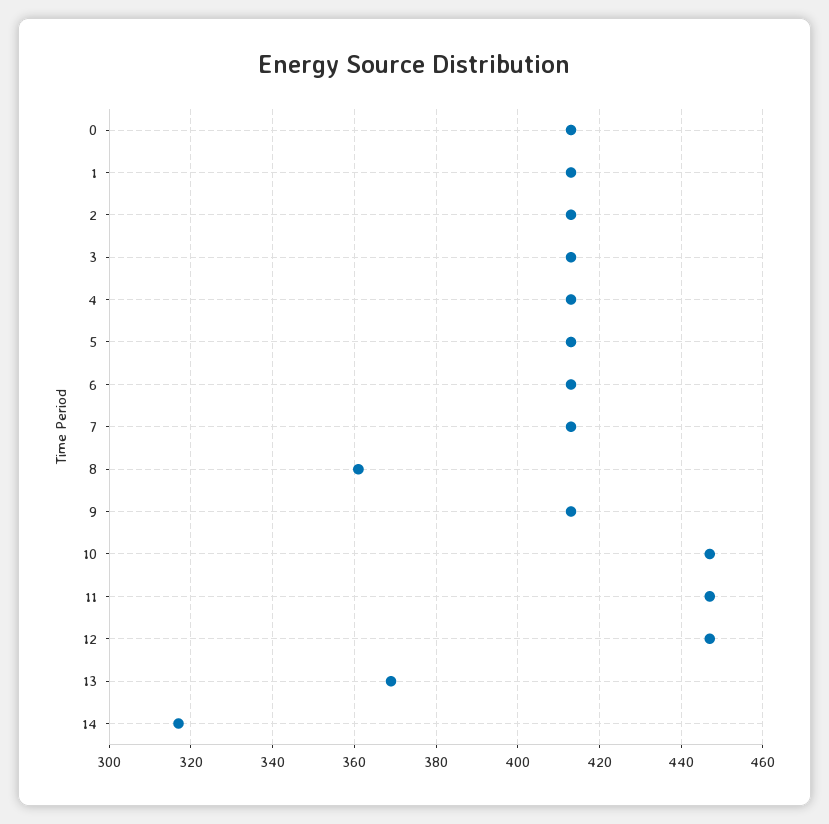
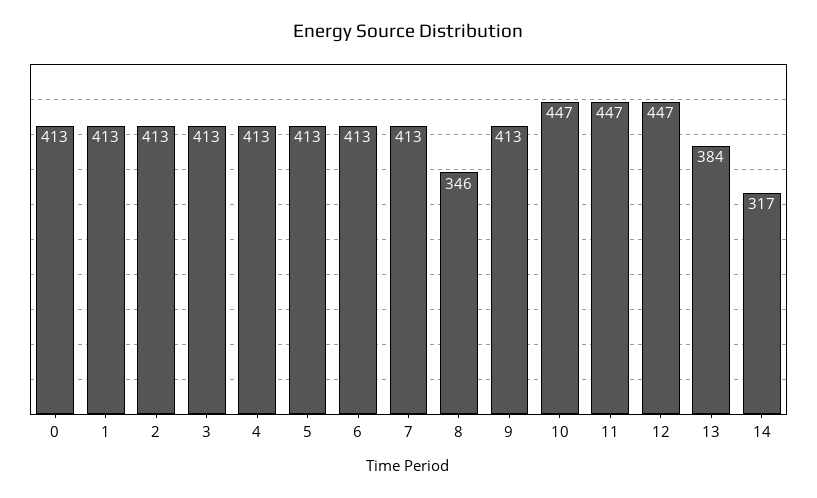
  {
    "0": 413,
    "1": 413,
    "2": 413,
    "3": 413,
    "4": 413,
    "5": 413,
    "6": 413,
    "7": 413,
-   "8": 360,
+   "8": 346,
    "9": 413,
    "10": 447,
    "11": 447,
    "12": 447,
-   "13": 370,
+   "13": 384,
    "14": 317
  }

